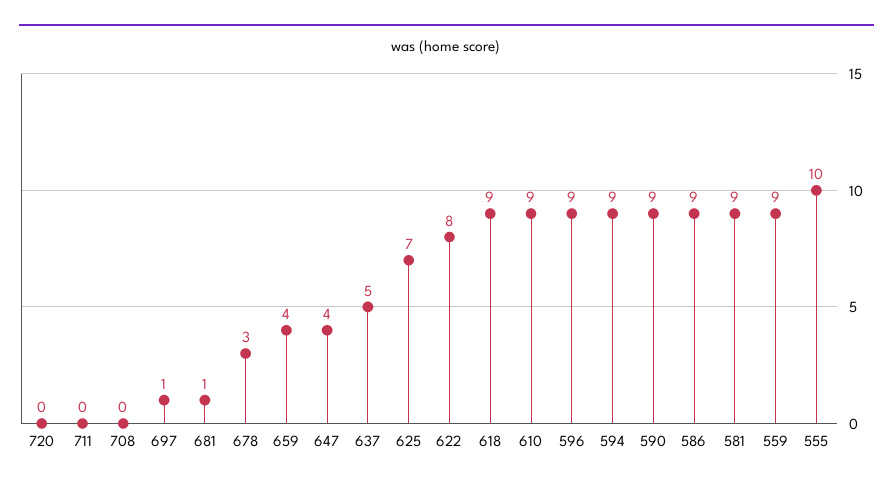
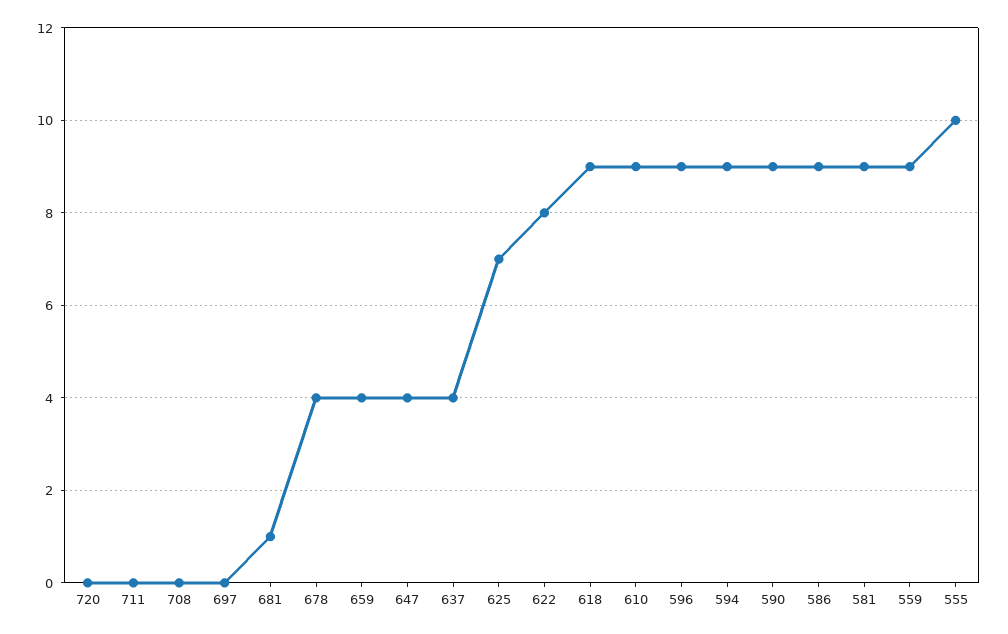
  {
    "720": 0,
    "711": 0,
    "708": 0,
-   "697": 1,
+   "697": 0,
    "681": 1,
-   "678": 3,
+   "678": 4,
    "659": 4,
    "647": 4,
-   "637": 5,
+   "637": 4,
    "625": 7,
    "622": 8,
    "618": 9,
    "610": 9,
    "596": 9,
    "594": 9,
    "590": 9,
    "586": 9,
    "581": 9,
    "559": 9,
    "555": 10
  }

